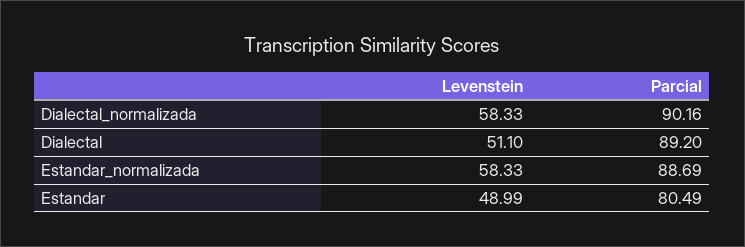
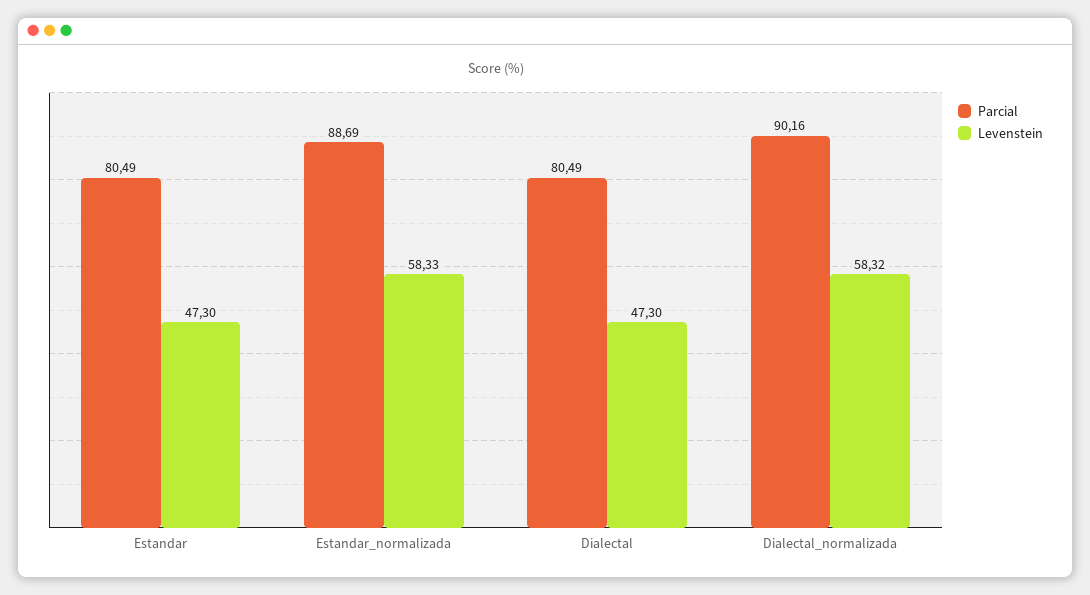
  {
    "Levenstein": {
-     "Dialectal_normalizada": 58.33,
+     "Dialectal_normalizada": 58.32,
-     "Dialectal": 51.1,
+     "Dialectal": 47.3,
      "Estandar_normalizada": 58.33,
-     "Estandar": 48.99
+     "Estandar": 47.3
    },
    "Parcial": {
      "Dialectal_normalizada": 90.16,
-     "Dialectal": 89.2,
+     "Dialectal": 80.49,
      "Estandar_normalizada": 88.69,
      "Estandar": 80.49
    }
  }

